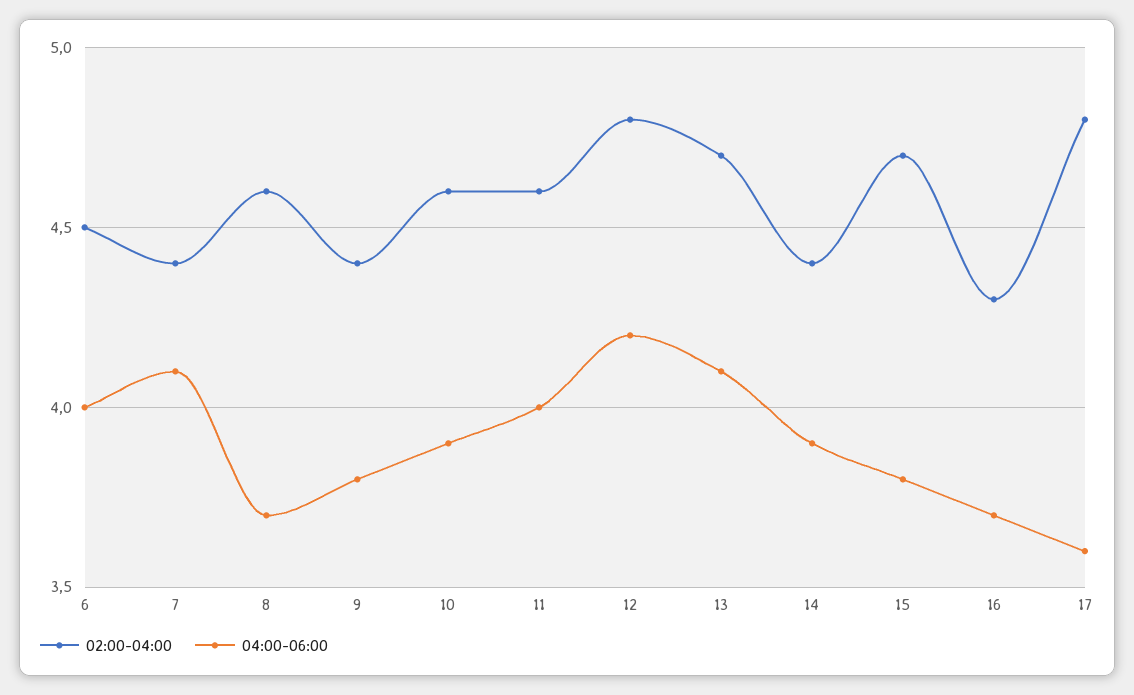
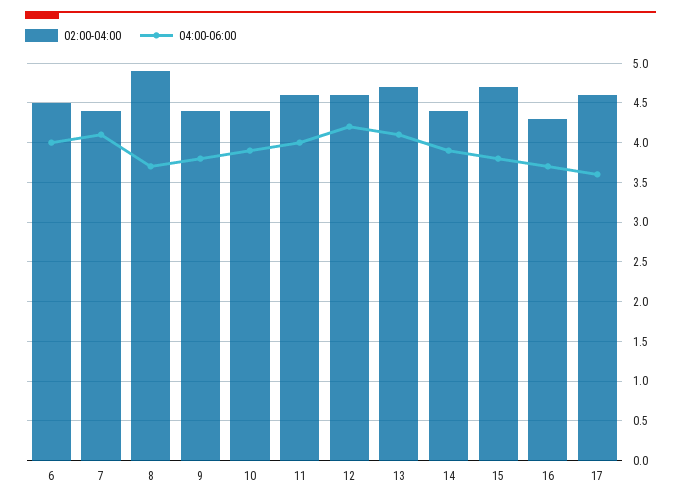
  {
    "02:00-04:00": {
      "6": 4.5,
      "7": 4.4,
-     "8": 4.6,
+     "8": 4.9,
      "9": 4.4,
-     "10": 4.6,
+     "10": 4.4,
      "11": 4.6,
-     "12": 4.8,
+     "12": 4.6,
      "13": 4.7,
      "14": 4.4,
      "15": 4.7,
      "16": 4.3,
-     "17": 4.8
+     "17": 4.6
    },
    "04:00-06:00": {
      "6": 4,
      "7": 4.1,
      "8": 3.7,
      "9": 3.8,
      "10": 3.9,
      "11": 4,
      "12": 4.2,
      "13": 4.1,
      "14": 3.9,
      "15": 3.8,
      "16": 3.7,
      "17": 3.6
    }
  }

